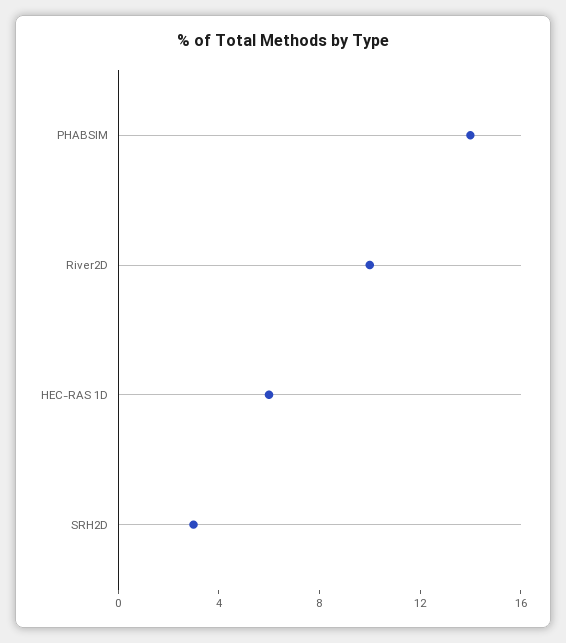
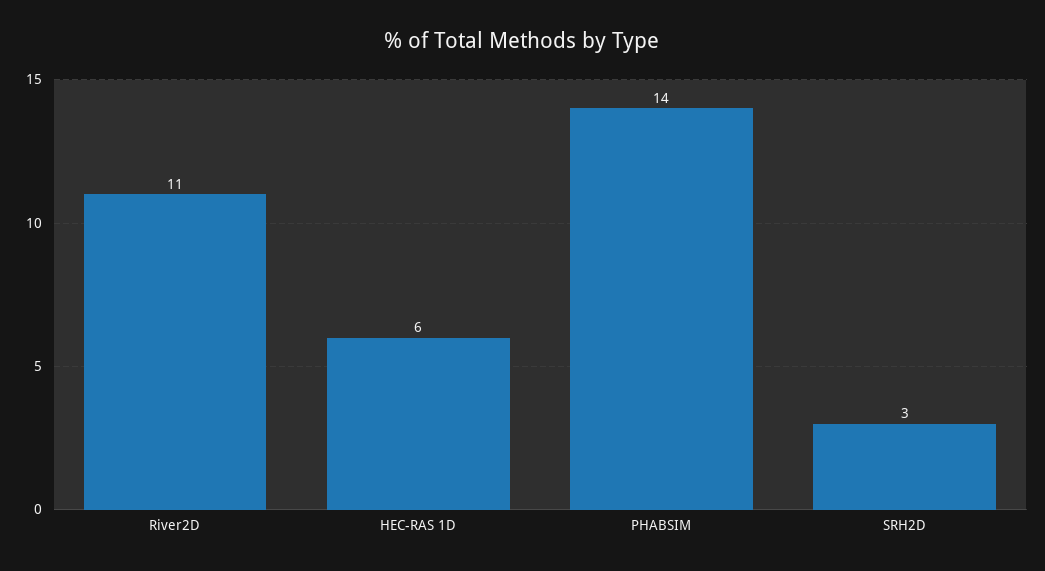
  {
    "PHABSIM": 14,
-   "River2D": 10,
+   "River2D": 11,
    "HEC-RAS 1D": 6,
    "SRH2D": 3
  }

